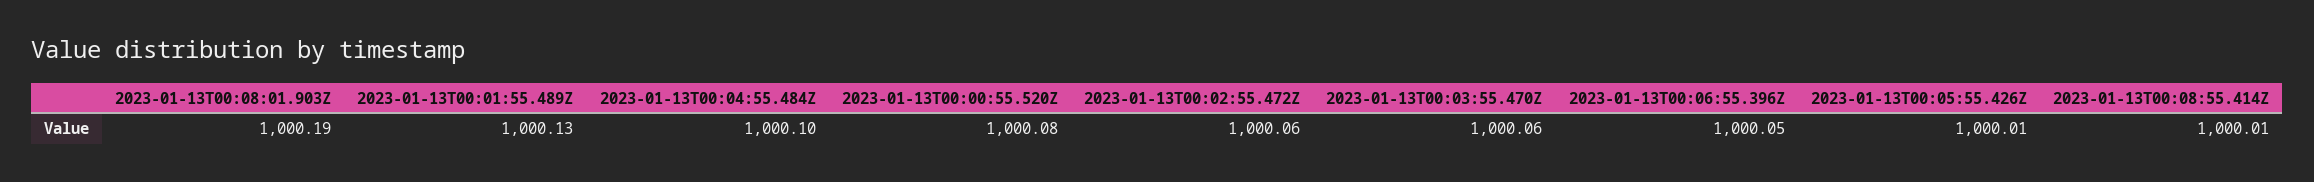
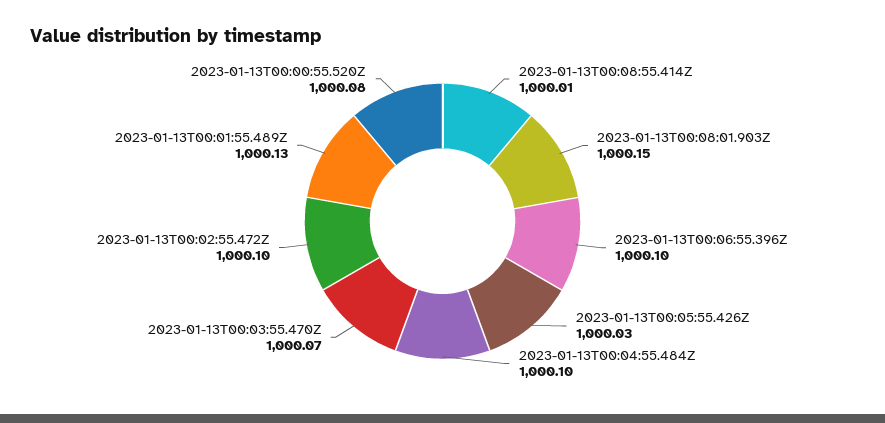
  {
-   "2023-01-13T00:08:01.903Z": 1000.19,
+   "2023-01-13T00:08:01.903Z": 1000.15,
    "2023-01-13T00:01:55.489Z": 1000.13,
    "2023-01-13T00:04:55.484Z": 1000.1,
    "2023-01-13T00:00:55.520Z": 1000.08,
-   "2023-01-13T00:02:55.472Z": 1000.06,
+   "2023-01-13T00:02:55.472Z": 1000.1,
-   "2023-01-13T00:03:55.470Z": 1000.06,
+   "2023-01-13T00:03:55.470Z": 1000.07,
-   "2023-01-13T00:06:55.396Z": 1000.05,
+   "2023-01-13T00:06:55.396Z": 1000.1,
-   "2023-01-13T00:05:55.426Z": 1000.01,
+   "2023-01-13T00:05:55.426Z": 1000.03,
    "2023-01-13T00:08:55.414Z": 1000.01
  }

